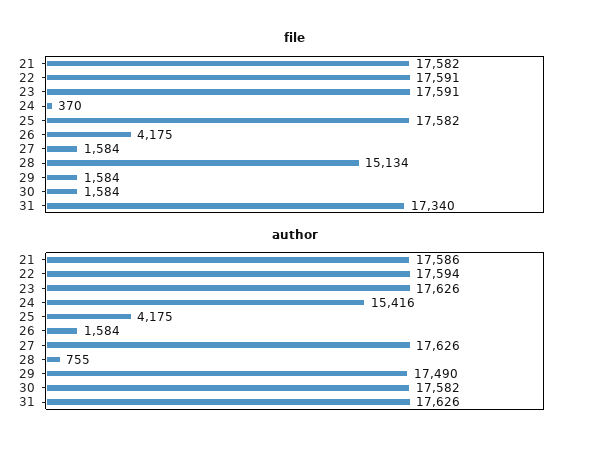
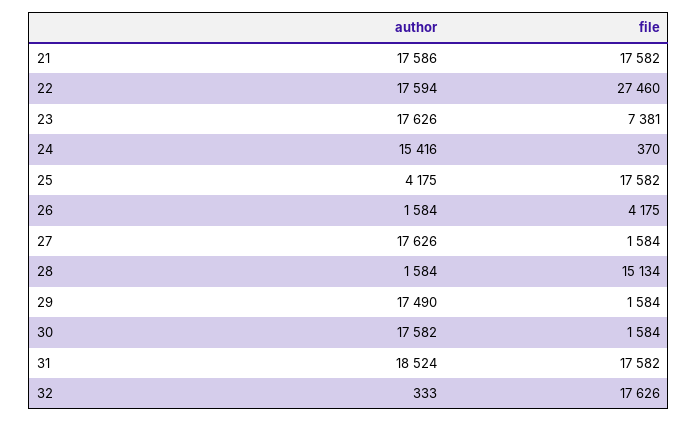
  {
    "file": {
      "21": 17582,
-     "22": 17591,
+     "22": 27460,
-     "23": 17591,
+     "23": 7381,
      "24": 370,
      "25": 17582,
      "26": 4175,
      "27": 1584,
      "28": 15134,
      "29": 1584,
      "30": 1584,
-     "31": 17340
+     "31": 17582,
+     "32": 17626
    },
    "author": {
      "21": 17586,
      "22": 17594,
      "23": 17626,
      "24": 15416,
      "25": 4175,
      "26": 1584,
      "27": 17626,
-     "28": 755,
+     "28": 1584,
      "29": 17490,
      "30": 17582,
-     "31": 17626
+     "31": 18524,
+     "32": 333
    }
  }

